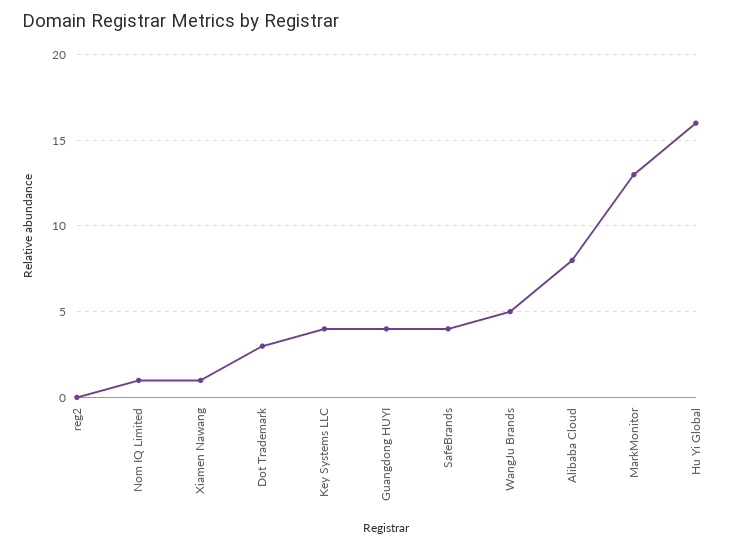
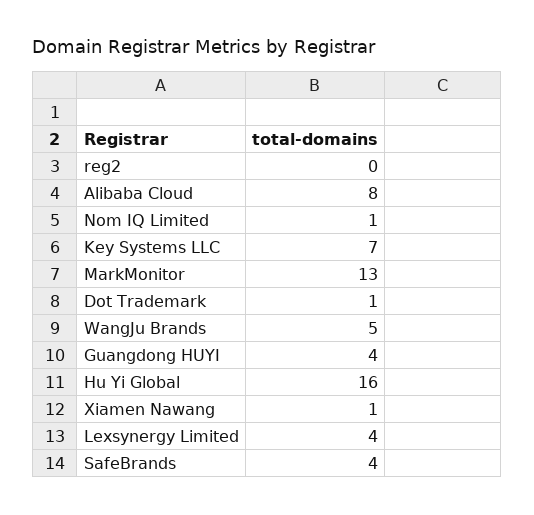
  {
    "reg2": 0,
    "Nom IQ Limited": 1,
    "Xiamen Nawang": 1,
-   "Dot Trademark": 3,
+   "Dot Trademark": 1,
-   "Key Systems LLC": 4,
+   "Key Systems LLC": 7,
    "Guangdong HUYI": 4,
    "SafeBrands": 4,
    "WangJu Brands": 5,
    "Alibaba Cloud": 8,
    "MarkMonitor": 13,
-   "Hu Yi Global": 16
+   "Hu Yi Global": 16,
+   "Lexsynergy Limited": 4
  }

